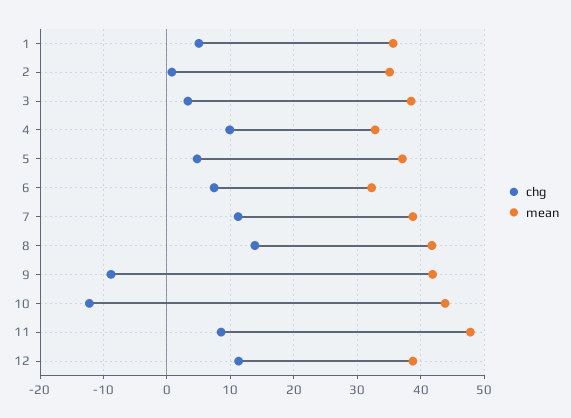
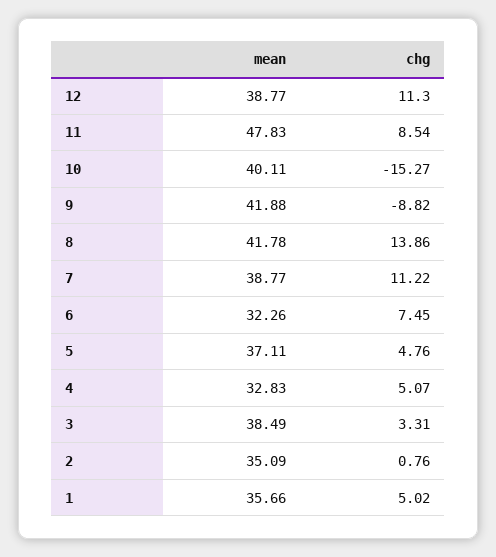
  {
    "chg": {
      "1": 5.02,
      "2": 0.76,
      "3": 3.31,
-     "4": 10,
+     "4": 5.07,
      "5": 4.76,
      "6": 7.45,
      "7": 11.22,
      "8": 13.86,
      "9": -8.82,
-     "10": -12,
+     "10": -15.27,
      "11": 8.54,
      "12": 11.3
    },
    "mean": {
      "1": 35.66,
      "2": 35.09,
      "3": 38.49,
      "4": 32.83,
      "5": 37.11,
      "6": 32.26,
      "7": 38.77,
      "8": 41.78,
      "9": 41.88,
-     "10": 44,
+     "10": 40.11,
      "11": 47.83,
      "12": 38.77
    }
  }

